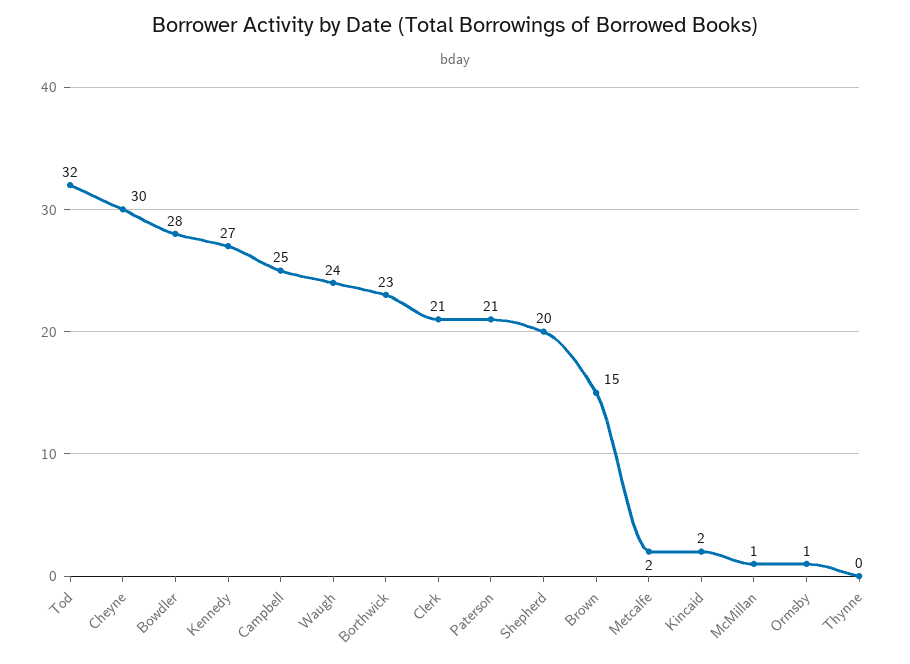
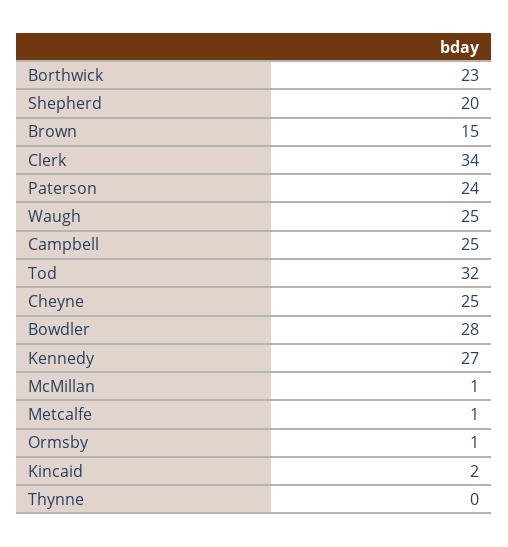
  {
    "Tod": 32,
-   "Cheyne": 30,
+   "Cheyne": 25,
    "Bowdler": 28,
    "Kennedy": 27,
    "Campbell": 25,
-   "Waugh": 24,
+   "Waugh": 25,
    "Borthwick": 23,
-   "Clerk": 21,
+   "Clerk": 34,
-   "Paterson": 21,
+   "Paterson": 24,
    "Shepherd": 20,
    "Brown": 15,
-   "Metcalfe": 2,
+   "Metcalfe": 1,
    "Kincaid": 2,
    "McMillan": 1,
    "Ormsby": 1,
    "Thynne": 0
  }

